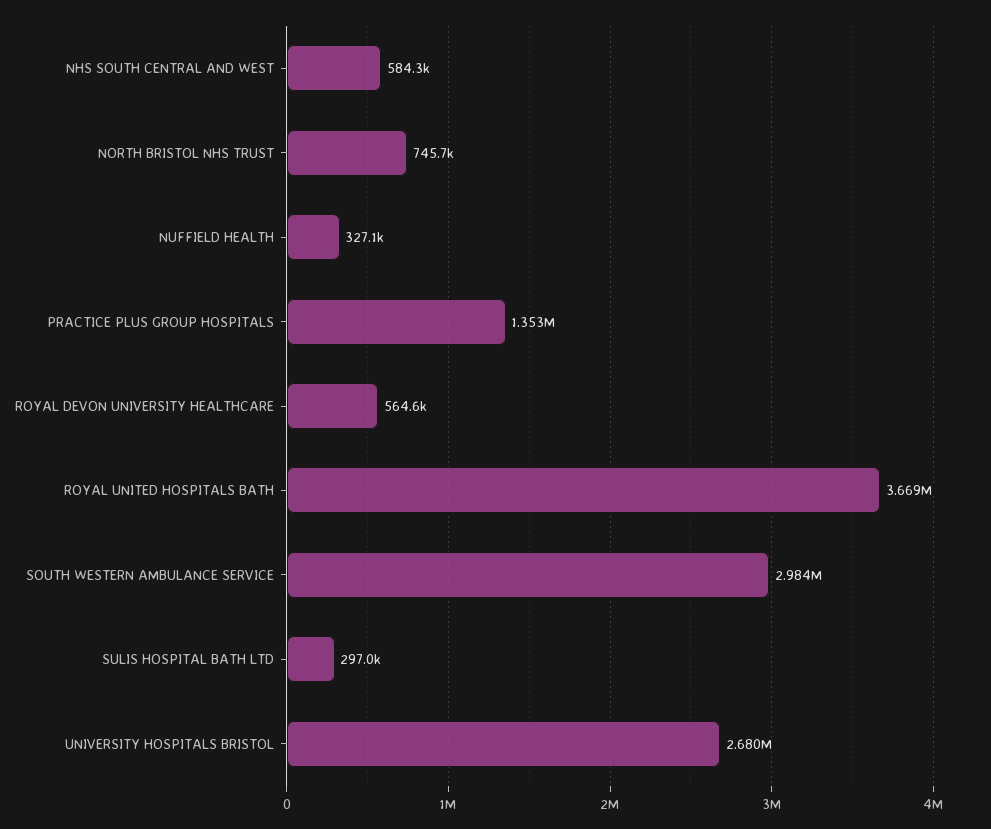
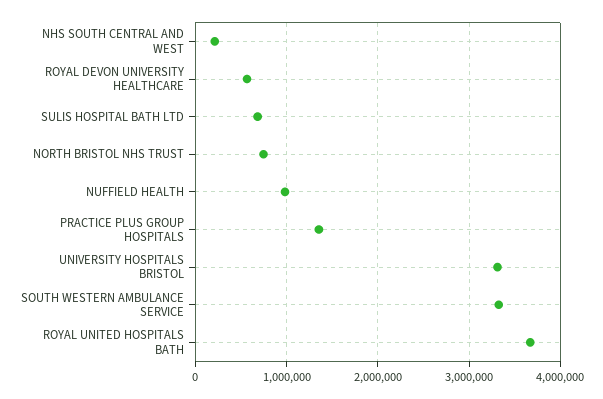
  {
-   "NHS SOUTH CENTRAL AND WEST": 584300,
+   "NHS SOUTH CENTRAL AND WEST": 200000,
    "NORTH BRISTOL NHS TRUST": 745700,
-   "NUFFIELD HEALTH": 327100,
+   "NUFFIELD HEALTH": 1000000,
    "PRACTICE PLUS GROUP HOSPITALS": 1353000,
    "ROYAL DEVON UNIVERSITY HEALTHCARE": 564600,
    "ROYAL UNITED HOSPITALS BATH": 3669000,
-   "SOUTH WESTERN AMBULANCE SERVICE": 2984000,
+   "SOUTH WESTERN AMBULANCE SERVICE": 3300000,
-   "SULIS HOSPITAL BATH LTD": 297000,
+   "SULIS HOSPITAL BATH LTD": 700000,
-   "UNIVERSITY HOSPITALS BRISTOL": 2680000
+   "UNIVERSITY HOSPITALS BRISTOL": 3300000
  }

